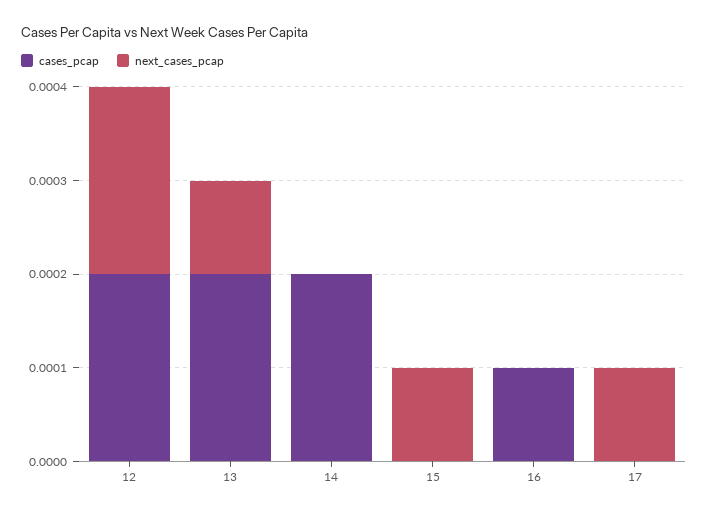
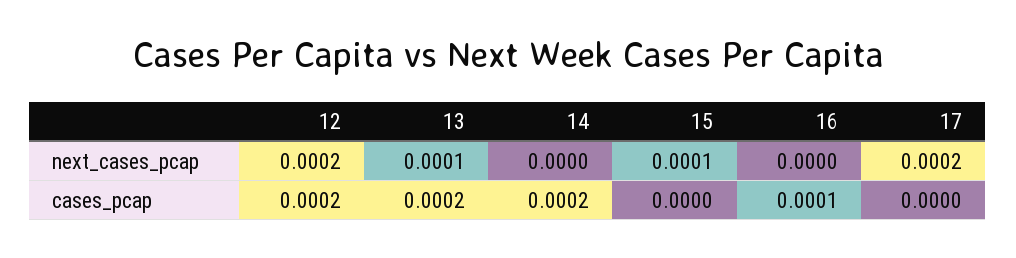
  {
    "cases_pcap": {
      "12": 0.0002,
      "13": 0.0002,
      "14": 0.0002,
      "15": 0,
      "16": 0.0001,
      "17": 0
    },
    "next_cases_pcap": {
      "12": 0.0002,
      "13": 0.0001,
      "14": 0,
      "15": 0.0001,
      "16": 0,
-     "17": 0.0001
+     "17": 0.0002
    }
  }

